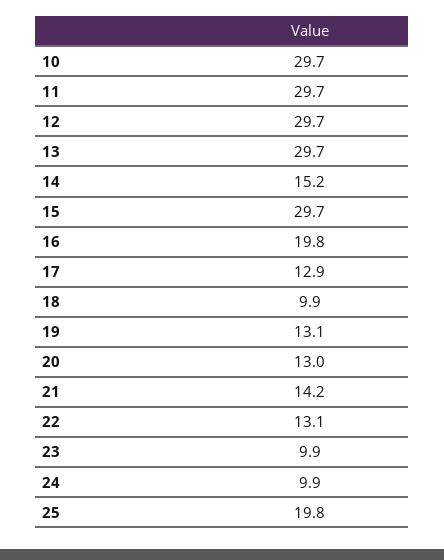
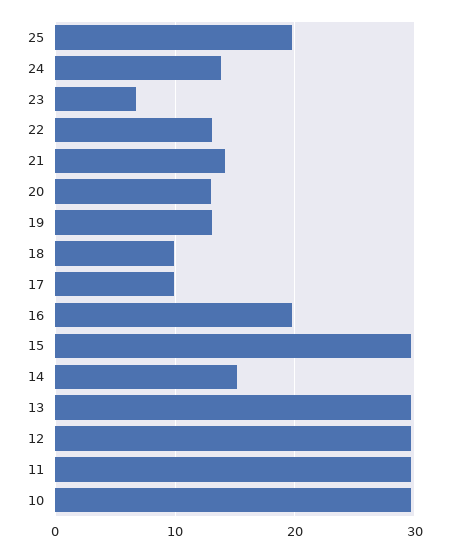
  {
    "10": 29.7,
    "11": 29.7,
    "12": 29.7,
    "13": 29.7,
    "14": 15.2,
    "15": 29.7,
    "16": 19.8,
-   "17": 12.9,
+   "17": 10,
    "18": 9.9,
    "19": 13.1,
    "20": 13,
    "21": 14.2,
    "22": 13.1,
-   "23": 9.9,
+   "23": 7,
-   "24": 9.9,
+   "24": 14,
    "25": 19.8
  }

